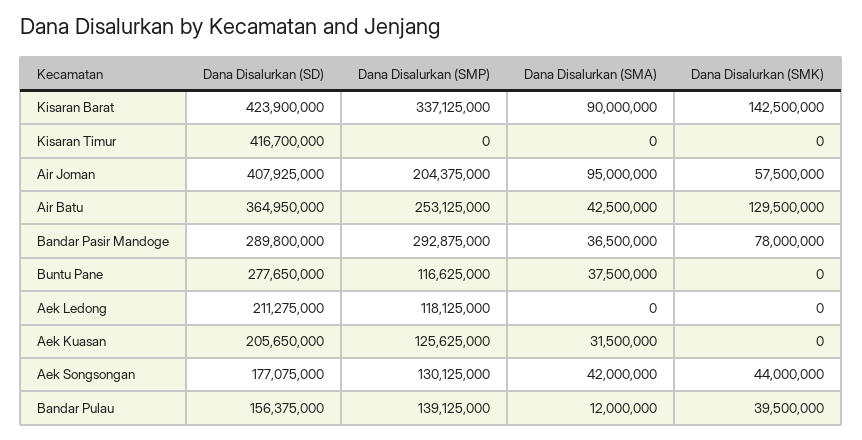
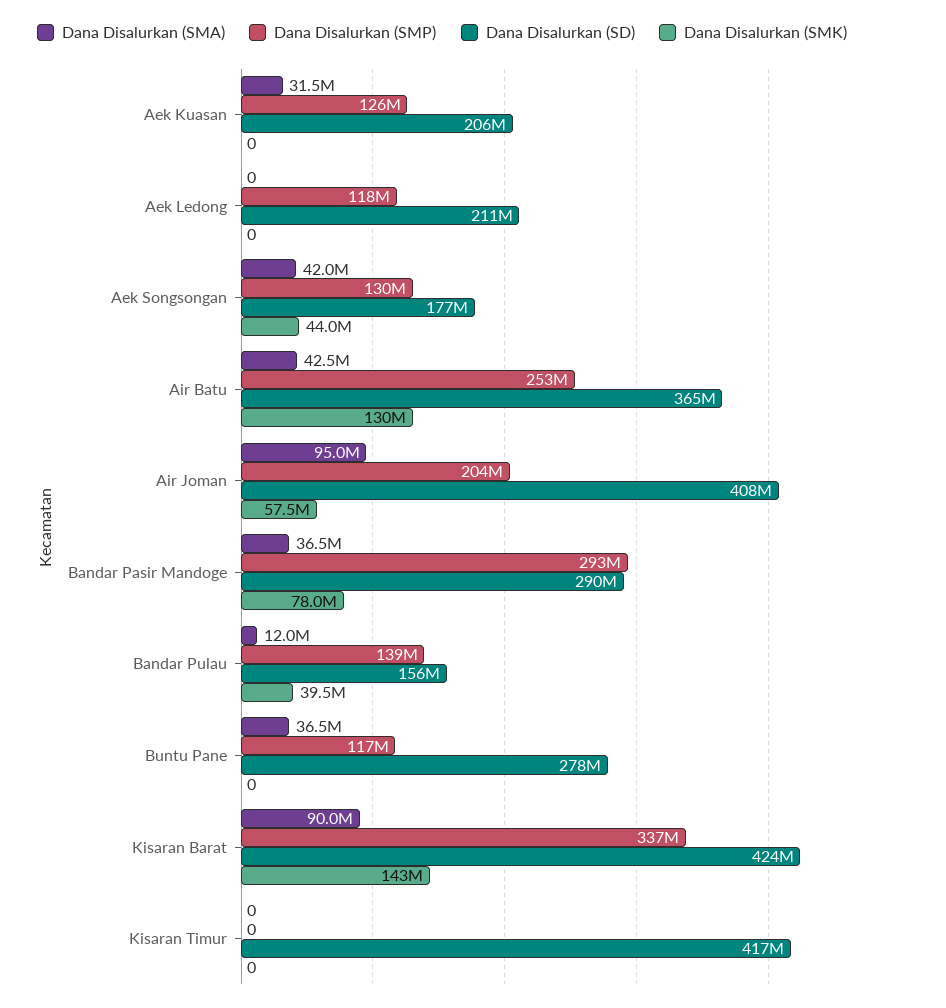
  {
    "Dana Disalurkan (SD)": {
      "Kisaran Barat": 423900000,
      "Kisaran Timur": 416700000,
      "Air Joman": 407925000,
      "Air Batu": 364950000,
      "Bandar Pasir Mandoge": 289800000,
      "Buntu Pane": 277650000,
      "Aek Ledong": 211275000,
      "Aek Kuasan": 205650000,
      "Aek Songsongan": 177075000,
      "Bandar Pulau": 156375000
    },
    "Dana Disalurkan (SMP)": {
      "Kisaran Barat": 337125000,
      "Kisaran Timur": 0,
      "Air Joman": 204375000,
      "Air Batu": 253125000,
      "Bandar Pasir Mandoge": 292875000,
      "Buntu Pane": 116625000,
      "Aek Ledong": 118125000,
      "Aek Kuasan": 125625000,
      "Aek Songsongan": 130125000,
      "Bandar Pulau": 139125000
    },
    "Dana Disalurkan (SMA)": {
      "Kisaran Barat": 90000000,
      "Kisaran Timur": 0,
      "Air Joman": 95000000,
      "Air Batu": 42500000,
      "Bandar Pasir Mandoge": 36500000,
-     "Buntu Pane": 37500000,
+     "Buntu Pane": 36500000,
      "Aek Ledong": 0,
      "Aek Kuasan": 31500000,
      "Aek Songsongan": 42000000,
      "Bandar Pulau": 12000000
    },
    "Dana Disalurkan (SMK)": {
      "Kisaran Barat": 142500000,
      "Kisaran Timur": 0,
      "Air Joman": 57500000,
      "Air Batu": 129500000,
      "Bandar Pasir Mandoge": 78000000,
      "Buntu Pane": 0,
      "Aek Ledong": 0,
      "Aek Kuasan": 0,
      "Aek Songsongan": 44000000,
      "Bandar Pulau": 39500000
    }
  }

